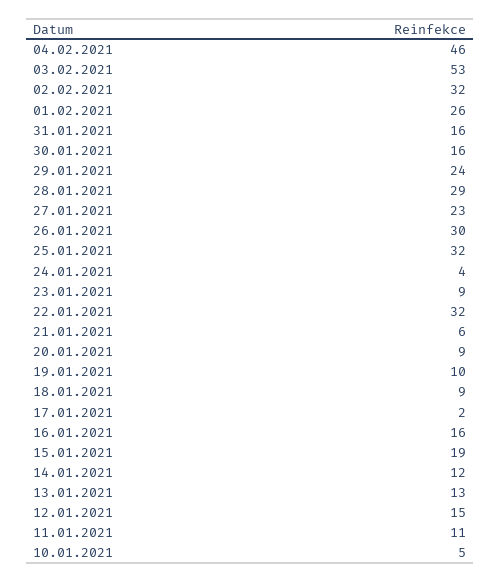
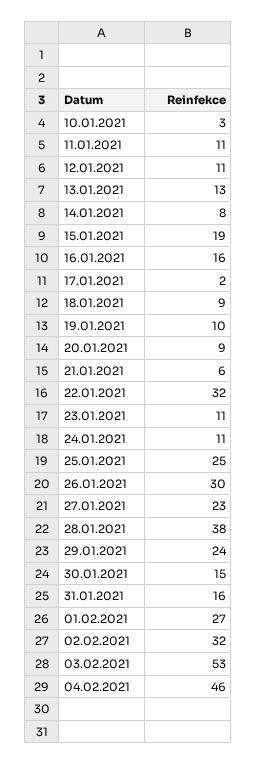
  {
    "04.02.2021": 46,
    "03.02.2021": 53,
    "02.02.2021": 32,
-   "01.02.2021": 26,
+   "01.02.2021": 27,
    "31.01.2021": 16,
-   "30.01.2021": 16,
+   "30.01.2021": 15,
    "29.01.2021": 24,
-   "28.01.2021": 29,
+   "28.01.2021": 38,
    "27.01.2021": 23,
    "26.01.2021": 30,
-   "25.01.2021": 32,
+   "25.01.2021": 25,
-   "24.01.2021": 4,
+   "24.01.2021": 11,
-   "23.01.2021": 9,
+   "23.01.2021": 11,
    "22.01.2021": 32,
    "21.01.2021": 6,
    "20.01.2021": 9,
    "19.01.2021": 10,
    "18.01.2021": 9,
    "17.01.2021": 2,
    "16.01.2021": 16,
    "15.01.2021": 19,
-   "14.01.2021": 12,
+   "14.01.2021": 8,
    "13.01.2021": 13,
-   "12.01.2021": 15,
+   "12.01.2021": 11,
    "11.01.2021": 11,
-   "10.01.2021": 5
+   "10.01.2021": 3
  }

